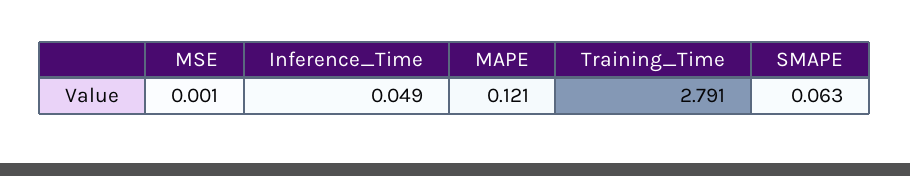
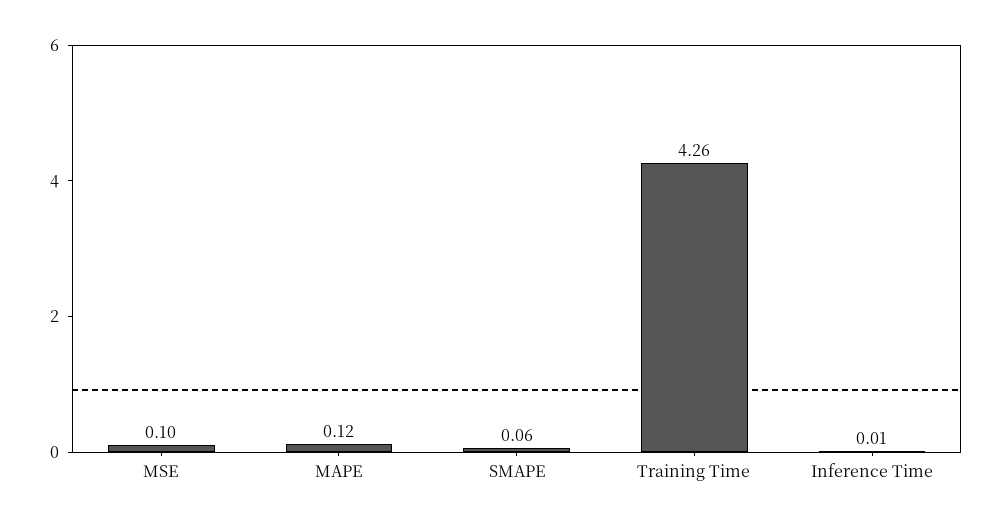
  {
-   "MSE": 0.001,
+   "MSE": 0.1,
-   "Inference_Time": 0.049,
+   "Inference_Time": 0.01,
    "MAPE": 0.121,
-   "Training_Time": 2.791,
+   "Training_Time": 4.26,
    "SMAPE": 0.063
  }

